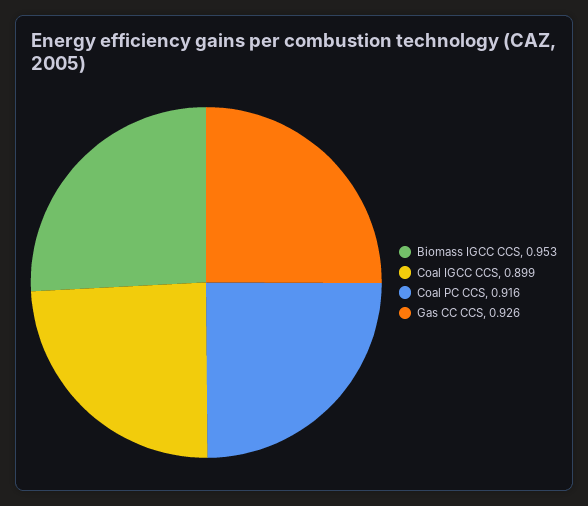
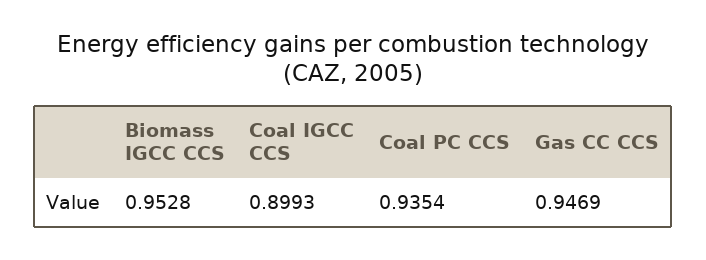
  {
    "Biomass IGCC CCS": 0.9528,
    "Coal IGCC CCS": 0.8993,
-   "Coal PC CCS": 0.916,
+   "Coal PC CCS": 0.9354,
-   "Gas CC CCS": 0.926
+   "Gas CC CCS": 0.9469
  }

